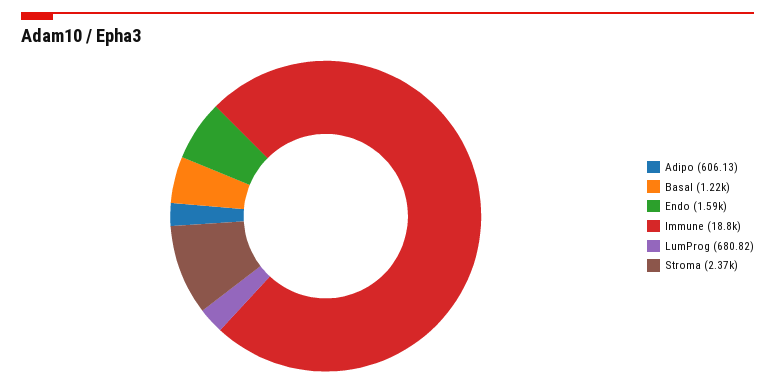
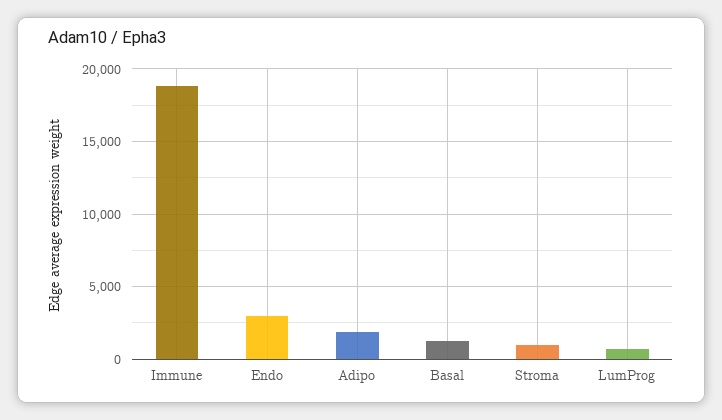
  {
-   "Adipo": 606.13,
+   "Adipo": 2000,
    "Basal": 1220,
-   "Endo": 1590,
+   "Endo": 3000,
    "Immune": 18800,
    "LumProg": 680.82,
-   "Stroma": 2370
+   "Stroma": 1000
  }

